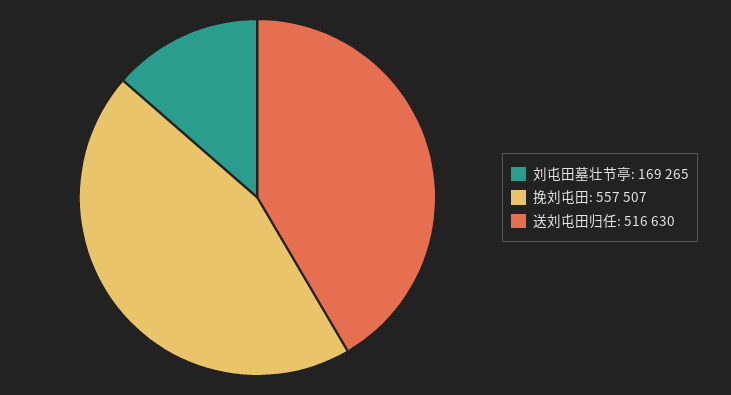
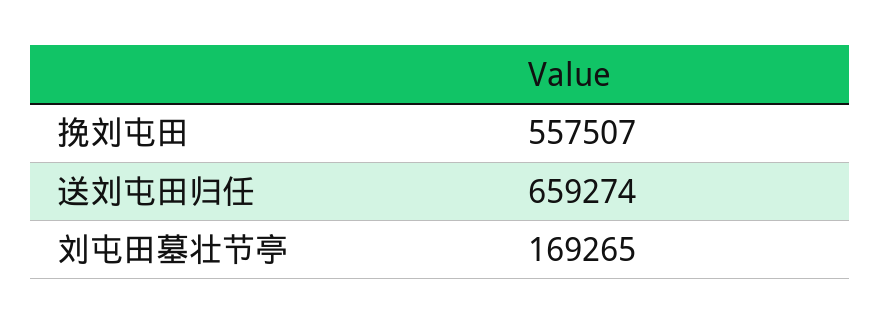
  {
    "刘屯田墓壮节亭": 169265,
    "挽刘屯田": 557507,
-   "送刘屯田归任": 516630
+   "送刘屯田归任": 659274
  }

